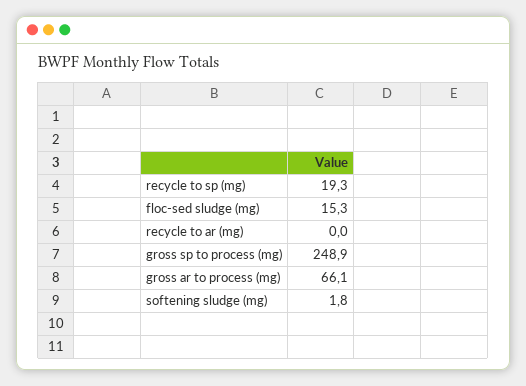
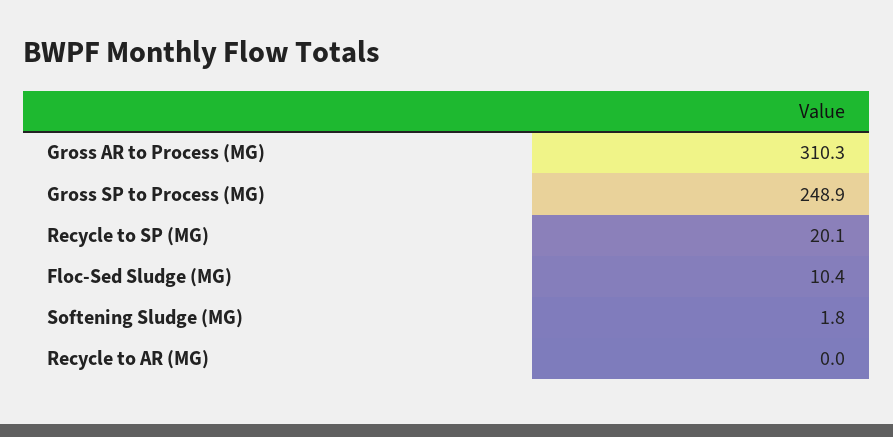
  {
-   "recycle to sp (mg)": 19.3,
+   "recycle to sp (mg)": 20.1,
-   "floc-sed sludge (mg)": 15.3,
+   "floc-sed sludge (mg)": 10.4,
    "recycle to ar (mg)": 0,
    "gross sp to process (mg)": 248.9,
-   "gross ar to process (mg)": 66.1,
+   "gross ar to process (mg)": 310.3,
    "softening sludge (mg)": 1.8
  }

